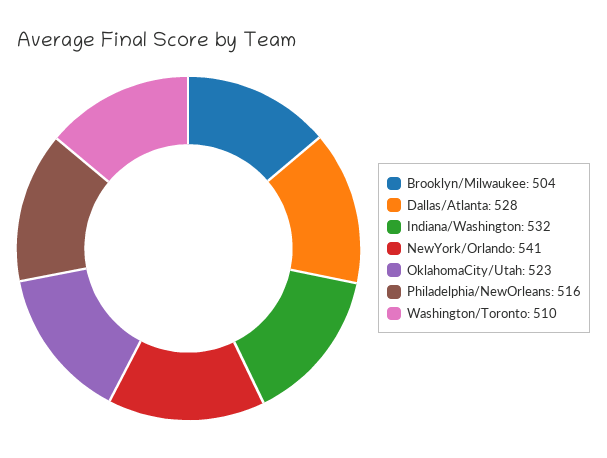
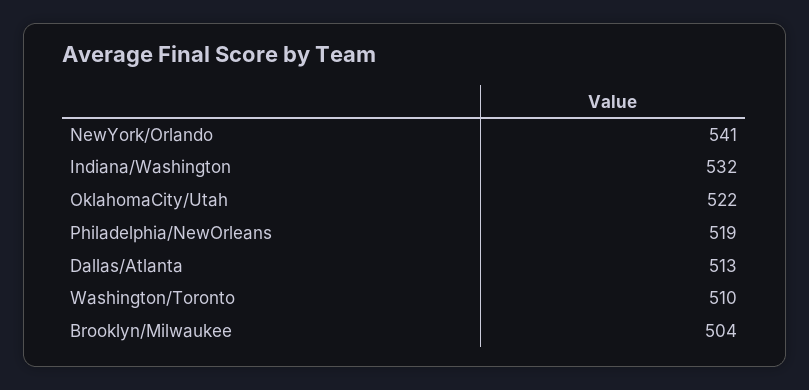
  {
    "Brooklyn/Milwaukee": 504,
-   "Dallas/Atlanta": 528,
+   "Dallas/Atlanta": 513,
    "Indiana/Washington": 532,
    "NewYork/Orlando": 541,
-   "OklahomaCity/Utah": 523,
+   "OklahomaCity/Utah": 522,
-   "Philadelphia/NewOrleans": 516,
+   "Philadelphia/NewOrleans": 519,
    "Washington/Toronto": 510
  }

